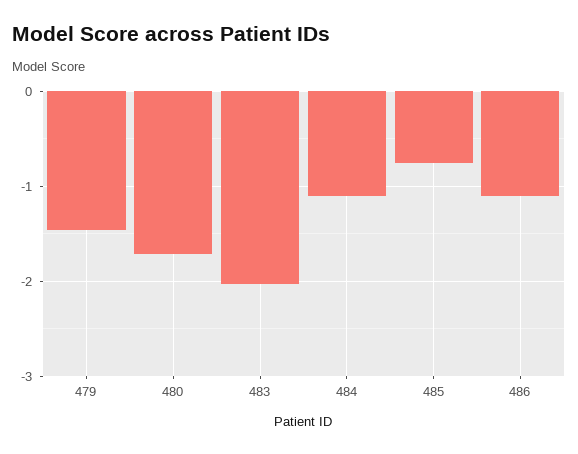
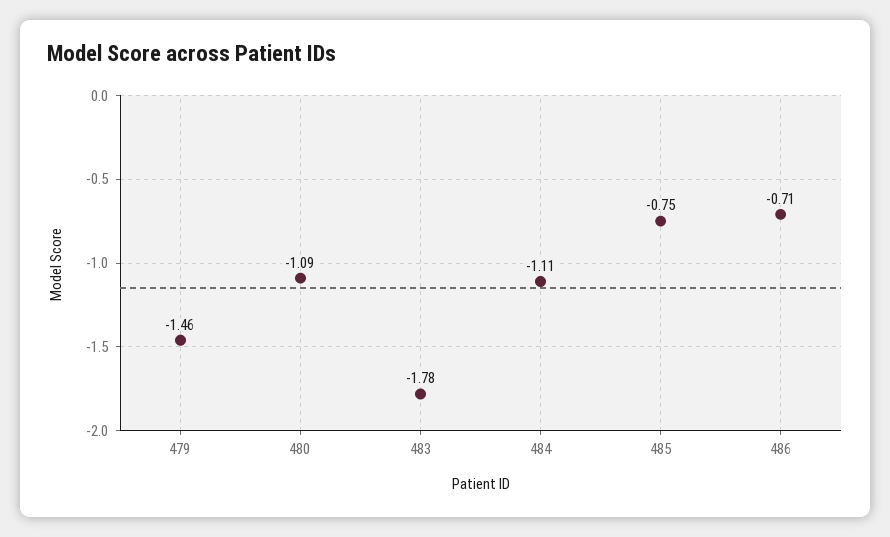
  {
    "479": -1.46,
-   "480": -1.7,
+   "480": -1.09,
-   "483": -2,
+   "483": -1.78,
    "484": -1.11,
    "485": -0.75,
-   "486": -1.1
+   "486": -0.71
  }

